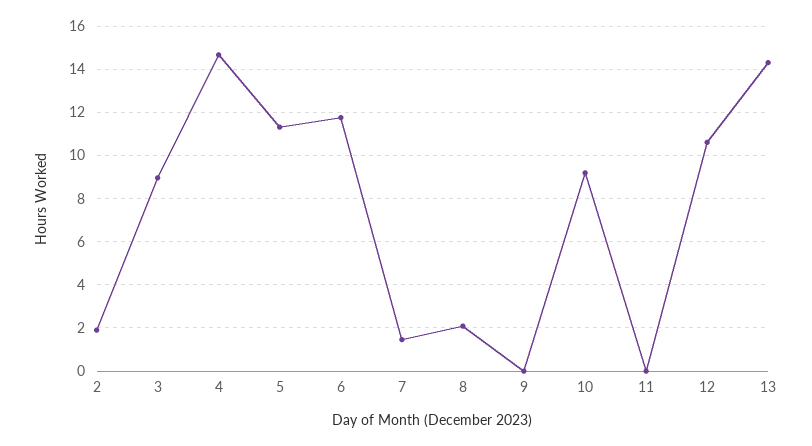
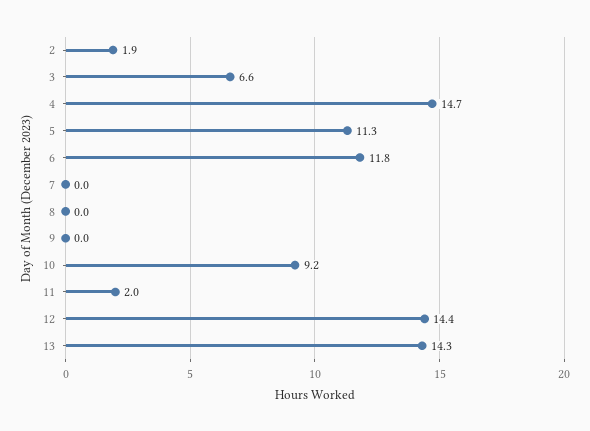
  {
    "2": 1.9,
-   "3": 9,
+   "3": 6.6,
    "4": 14.7,
    "5": 11.3,
    "6": 11.8,
-   "7": 1.5,
+   "7": 0,
-   "8": 2,
+   "8": 0,
    "9": 0,
    "10": 9.2,
-   "11": 0,
+   "11": 2,
-   "12": 10.5,
+   "12": 14.4,
    "13": 14.3
  }

